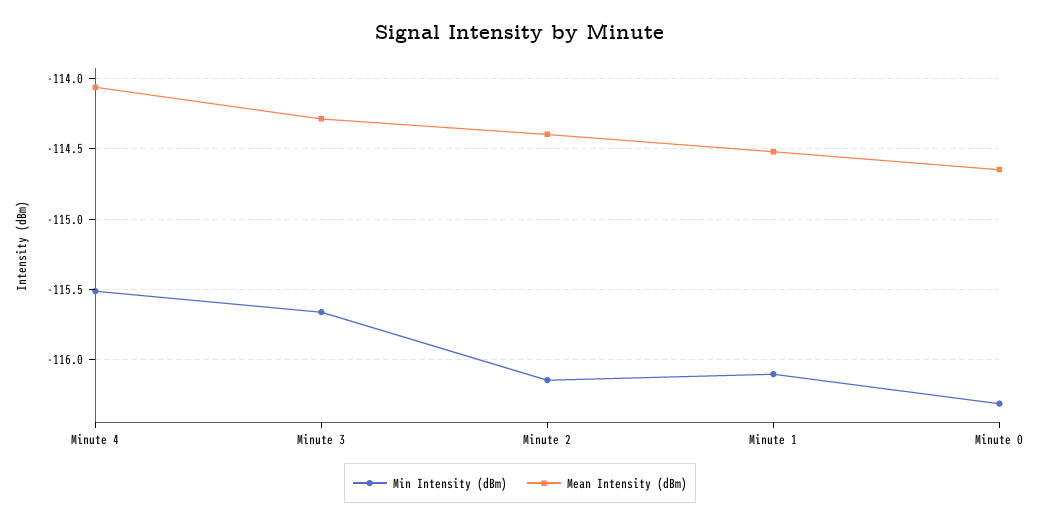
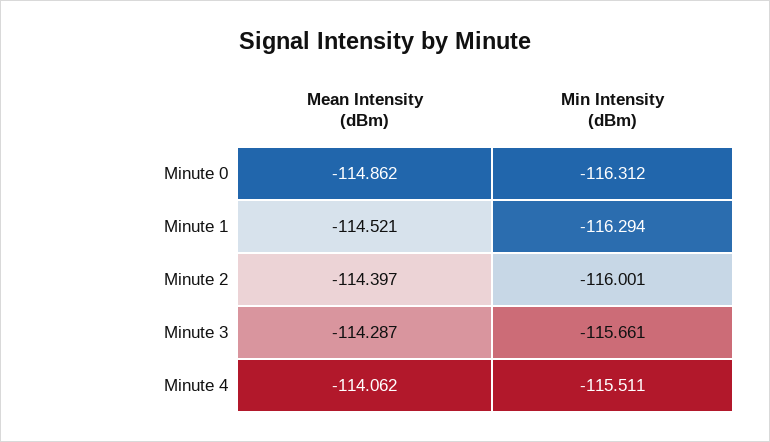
  {
    "Min Intensity (dBm)": {
      "Minute 4": -115.511,
      "Minute 3": -115.661,
-     "Minute 2": -116.15,
+     "Minute 2": -116.001,
-     "Minute 1": -116.1,
+     "Minute 1": -116.294,
      "Minute 0": -116.312
    },
    "Mean Intensity (dBm)": {
      "Minute 4": -114.062,
      "Minute 3": -114.287,
      "Minute 2": -114.397,
      "Minute 1": -114.521,
-     "Minute 0": -114.65
+     "Minute 0": -114.862
    }
  }

